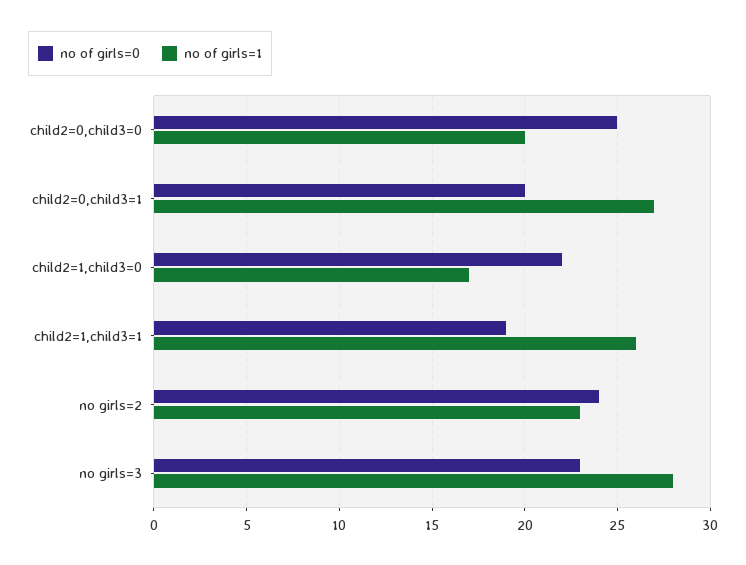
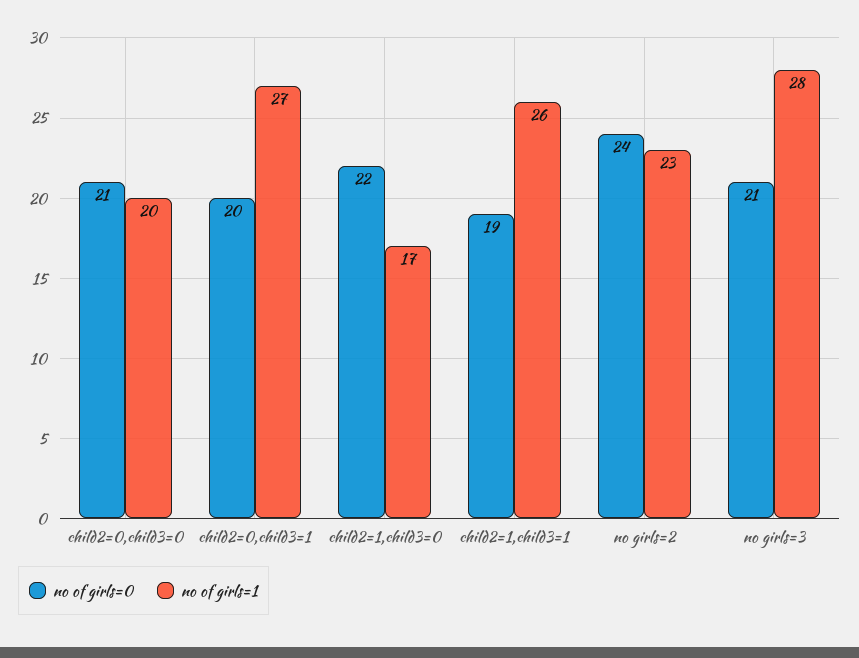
  {
    "no of girls=0": {
-     "child2=0,child3=0": 25,
+     "child2=0,child3=0": 21,
      "child2=0,child3=1": 20,
      "child2=1,child3=0": 22,
      "child2=1,child3=1": 19,
      "no girls=2": 24,
-     "no girls=3": 23
+     "no girls=3": 21
    },
    "no of girls=1": {
      "child2=0,child3=0": 20,
      "child2=0,child3=1": 27,
      "child2=1,child3=0": 17,
      "child2=1,child3=1": 26,
      "no girls=2": 23,
      "no girls=3": 28
    }
  }

